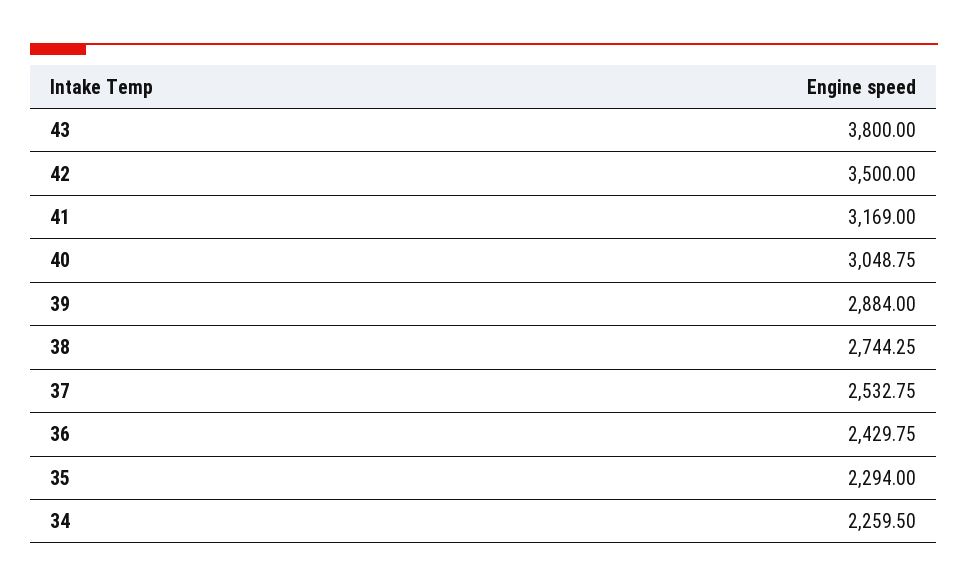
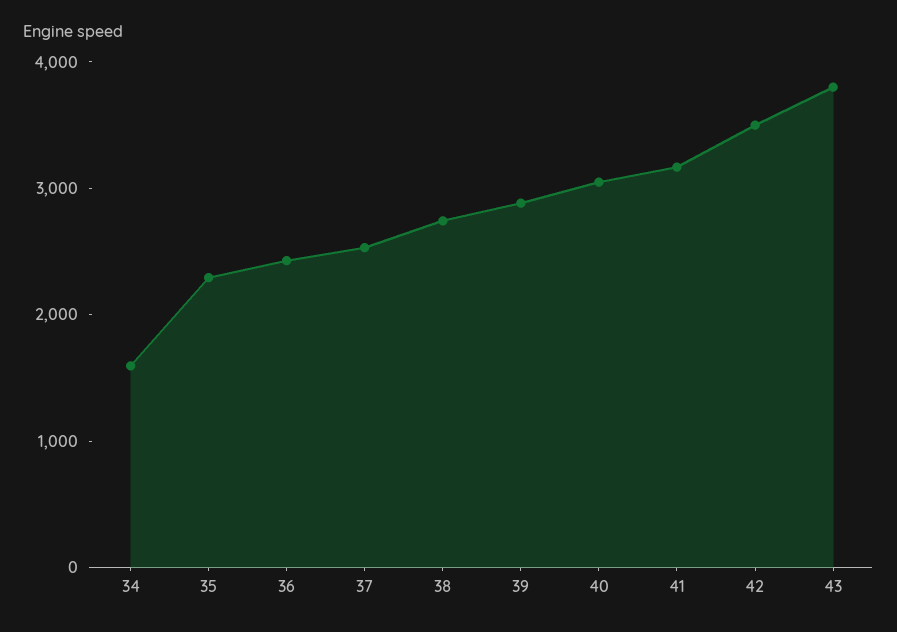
  {
    "43": 3800,
    "42": 3500,
    "41": 3169,
    "40": 3048.75,
    "39": 2884,
    "38": 2744.25,
    "37": 2532.75,
    "36": 2429.75,
    "35": 2294,
-   "34": 2259.5
+   "34": 1600
  }

